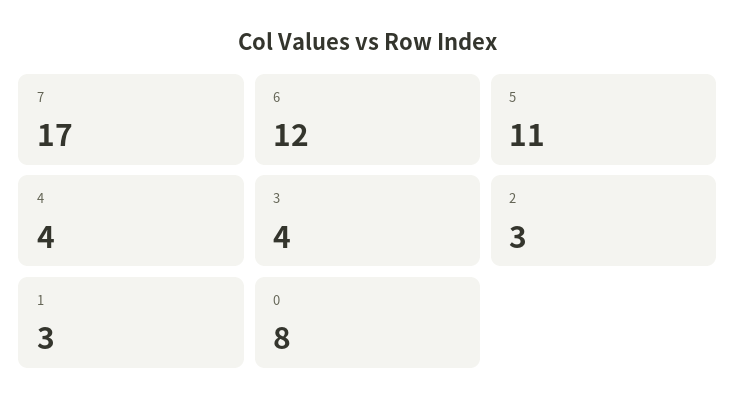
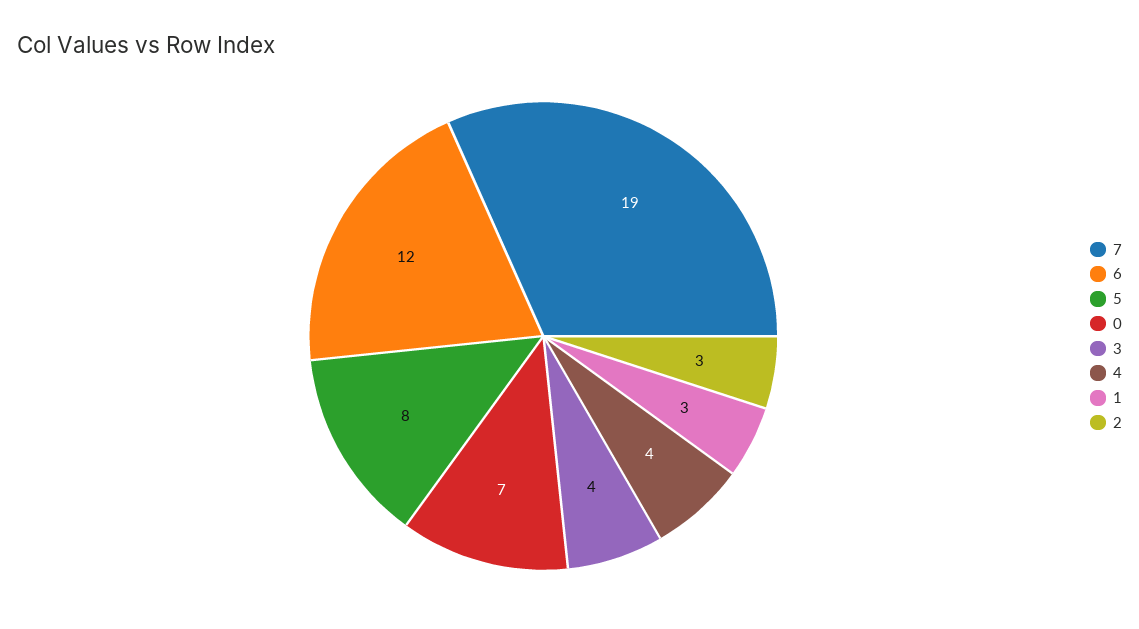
  {
-   "7": 17,
+   "7": 19,
    "6": 12,
-   "5": 11,
+   "5": 8,
    "4": 4,
    "3": 4,
    "2": 3,
    "1": 3,
-   "0": 8
+   "0": 7
  }

